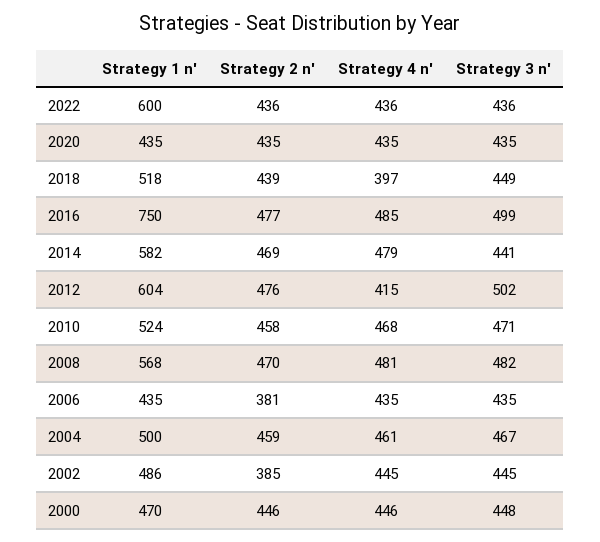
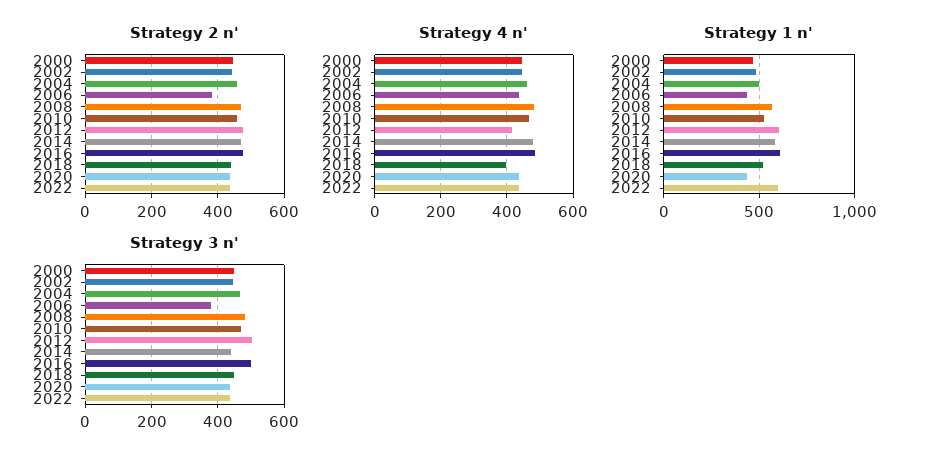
  {
    "Strategy 1 n'": {
      "2022": 600,
      "2020": 435,
      "2018": 518,
-     "2016": 750,
+     "2016": 600,
      "2014": 582,
      "2012": 604,
      "2010": 524,
      "2008": 568,
      "2006": 435,
      "2004": 500,
      "2002": 486,
      "2000": 470
    },
    "Strategy 2 n'": {
      "2022": 436,
      "2020": 435,
      "2018": 439,
      "2016": 477,
      "2014": 469,
      "2012": 476,
      "2010": 458,
      "2008": 470,
      "2006": 381,
      "2004": 459,
-     "2002": 385,
+     "2002": 440,
      "2000": 446
    },
    "Strategy 4 n'": {
      "2022": 436,
      "2020": 435,
      "2018": 397,
      "2016": 485,
      "2014": 479,
      "2012": 415,
      "2010": 468,
      "2008": 481,
      "2006": 435,
      "2004": 461,
      "2002": 445,
      "2000": 446
    },
    "Strategy 3 n'": {
      "2022": 436,
      "2020": 435,
      "2018": 449,
      "2016": 499,
      "2014": 441,
      "2012": 502,
      "2010": 471,
      "2008": 482,
-     "2006": 435,
+     "2006": 380,
      "2004": 467,
      "2002": 445,
      "2000": 448
    }
  }

